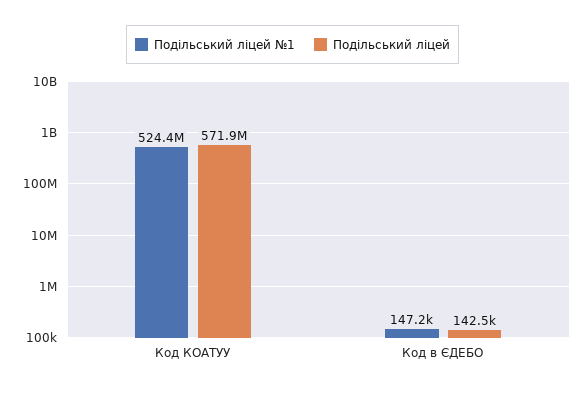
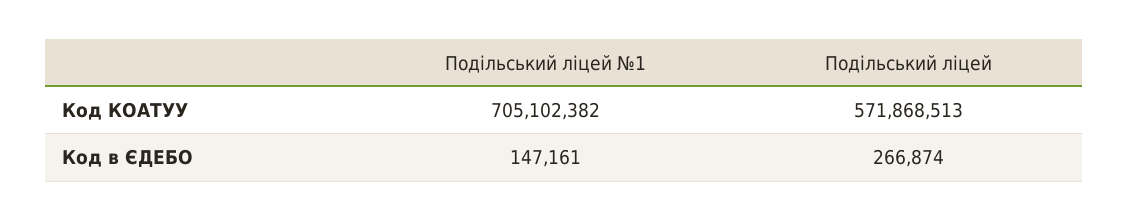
  {
    "Подільський ліцей №1": {
-     "Код КОАТУУ": 524400000,
+     "Код КОАТУУ": 705102382,
      "Код в ЄДЕБО": 147161
    },
    "Подільський ліцей": {
      "Код КОАТУУ": 571868513,
-     "Код в ЄДЕБО": 142500
+     "Код в ЄДЕБО": 266874
    }
  }

